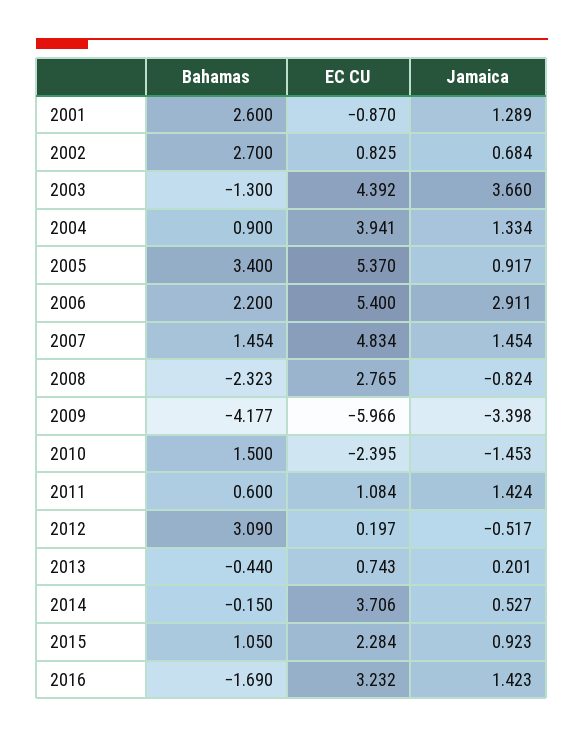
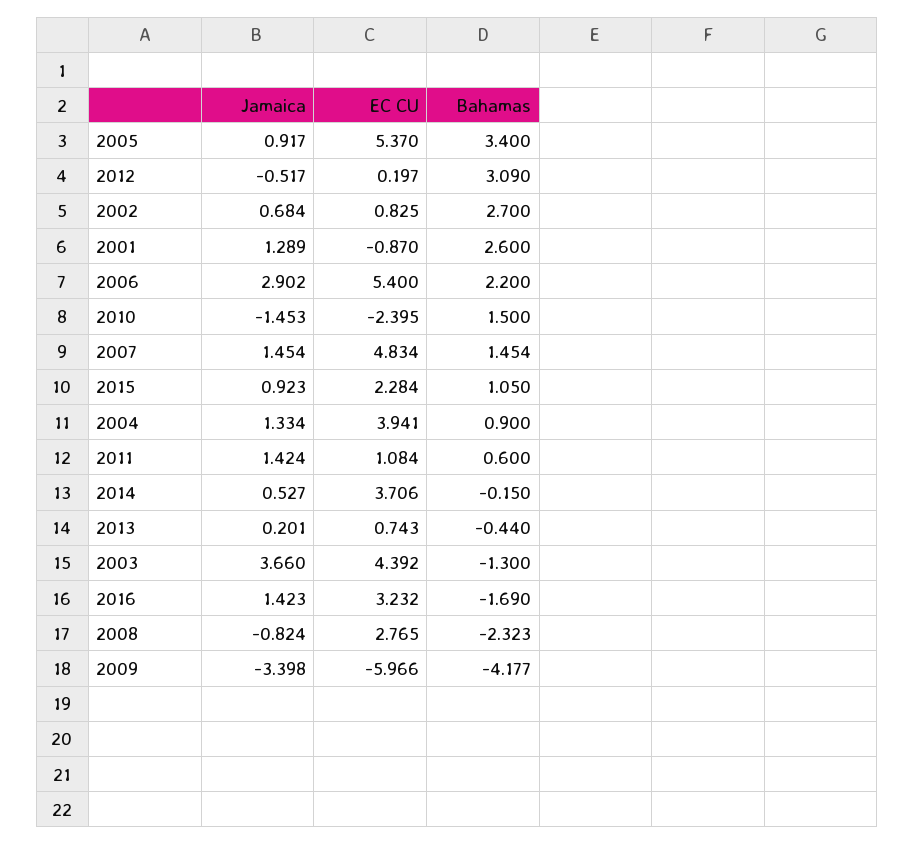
  {
    "Bahamas": {
      "2001": 2.6,
      "2002": 2.7,
      "2003": -1.3,
      "2004": 0.9,
      "2005": 3.4,
      "2006": 2.2,
      "2007": 1.454,
      "2008": -2.323,
      "2009": -4.177,
      "2010": 1.5,
      "2011": 0.6,
      "2012": 3.09,
      "2013": -0.44,
      "2014": -0.15,
      "2015": 1.05,
      "2016": -1.69
    },
    "EC CU": {
      "2001": -0.87,
      "2002": 0.825,
      "2003": 4.392,
      "2004": 3.941,
      "2005": 5.37,
      "2006": 5.4,
      "2007": 4.834,
      "2008": 2.765,
      "2009": -5.966,
      "2010": -2.395,
      "2011": 1.084,
      "2012": 0.197,
      "2013": 0.743,
      "2014": 3.706,
      "2015": 2.284,
      "2016": 3.232
    },
    "Jamaica": {
      "2001": 1.289,
      "2002": 0.684,
      "2003": 3.66,
      "2004": 1.334,
      "2005": 0.917,
-     "2006": 2.911,
+     "2006": 2.902,
      "2007": 1.454,
      "2008": -0.824,
      "2009": -3.398,
      "2010": -1.453,
      "2011": 1.424,
      "2012": -0.517,
      "2013": 0.201,
      "2014": 0.527,
      "2015": 0.923,
      "2016": 1.423
    }
  }

